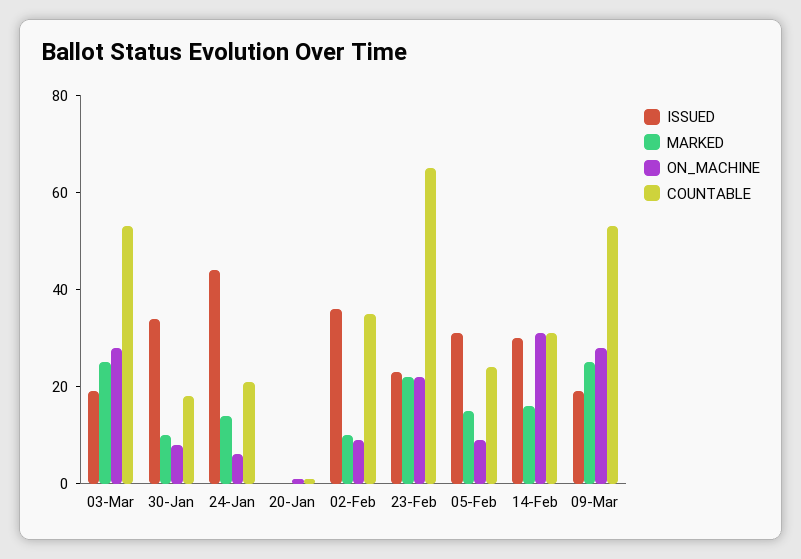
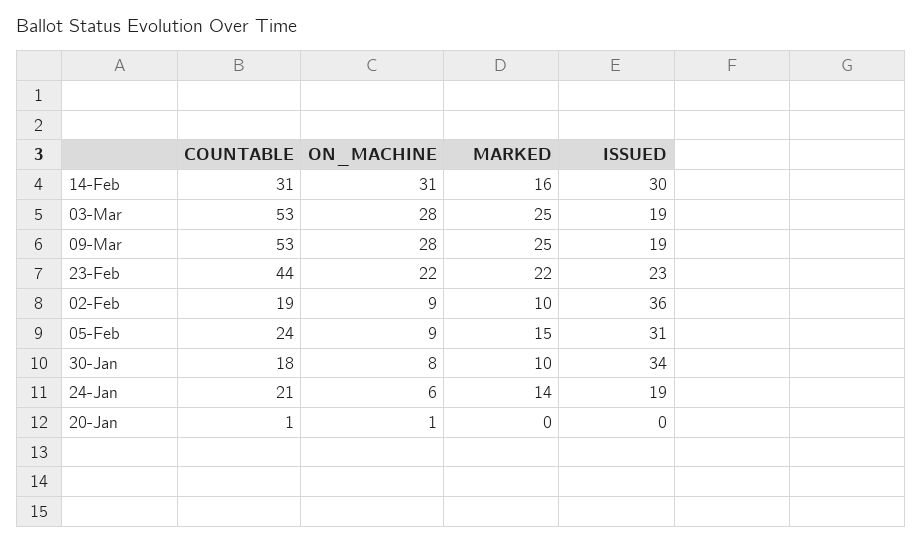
  {
    "ISSUED": {
      "03-Mar": 19,
      "30-Jan": 34,
-     "24-Jan": 45,
+     "24-Jan": 19,
      "20-Jan": 0,
      "02-Feb": 36,
      "23-Feb": 23,
      "05-Feb": 31,
      "14-Feb": 30,
      "09-Mar": 19
    },
    "MARKED": {
      "03-Mar": 25,
      "30-Jan": 10,
      "24-Jan": 14,
      "20-Jan": 0,
      "02-Feb": 10,
      "23-Feb": 22,
      "05-Feb": 15,
      "14-Feb": 16,
      "09-Mar": 25
    },
    "ON_MACHINE": {
      "03-Mar": 28,
      "30-Jan": 8,
      "24-Jan": 6,
      "20-Jan": 1,
      "02-Feb": 9,
      "23-Feb": 22,
      "05-Feb": 9,
      "14-Feb": 31,
      "09-Mar": 28
    },
    "COUNTABLE": {
      "03-Mar": 53,
      "30-Jan": 18,
      "24-Jan": 21,
      "20-Jan": 1,
-     "02-Feb": 35,
+     "02-Feb": 19,
-     "23-Feb": 65,
+     "23-Feb": 44,
      "05-Feb": 24,
      "14-Feb": 31,
      "09-Mar": 53
    }
  }

